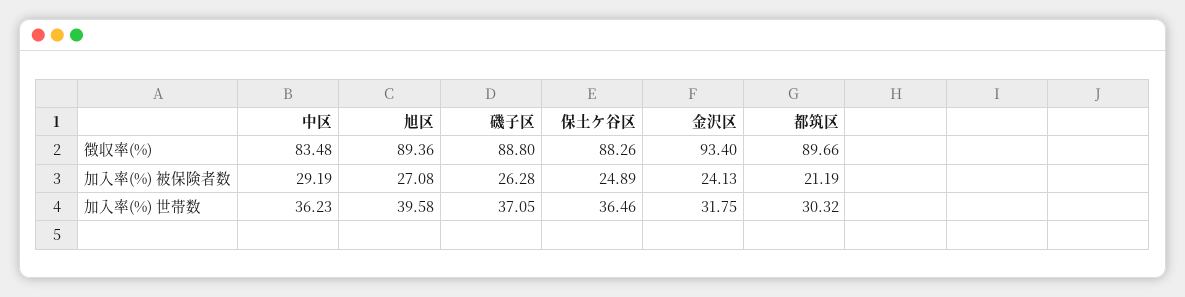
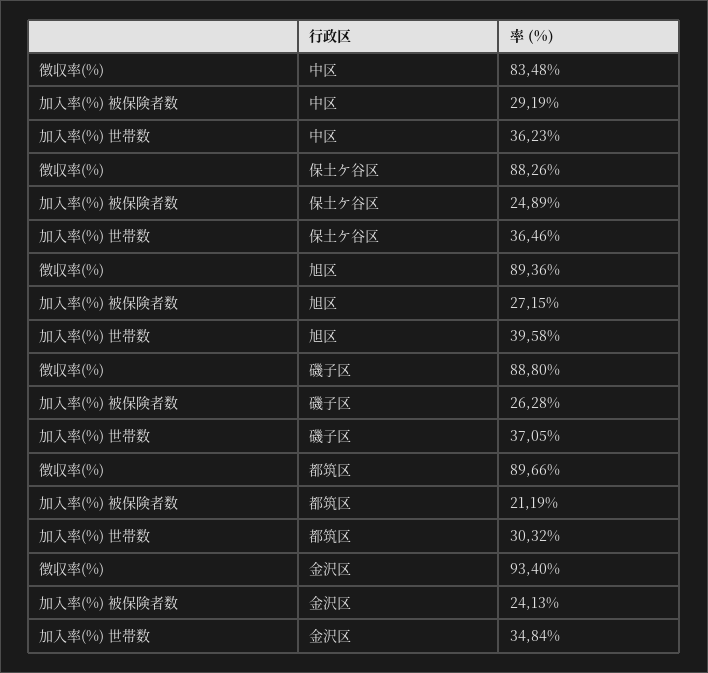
  {
    "中区": {
      "徴収率(%)": 83.48,
      "加入率(%) 被保険者数": 29.19,
      "加入率(%) 世帯数": 36.23
    },
    "旭区": {
      "徴収率(%)": 89.36,
-     "加入率(%) 被保険者数": 27.08,
+     "加入率(%) 被保険者数": 27.15,
      "加入率(%) 世帯数": 39.58
    },
    "磯子区": {
      "徴収率(%)": 88.8,
      "加入率(%) 被保険者数": 26.28,
      "加入率(%) 世帯数": 37.05
    },
    "保土ケ谷区": {
      "徴収率(%)": 88.26,
      "加入率(%) 被保険者数": 24.89,
      "加入率(%) 世帯数": 36.46
    },
    "金沢区": {
      "徴収率(%)": 93.4,
      "加入率(%) 被保険者数": 24.13,
-     "加入率(%) 世帯数": 31.75
+     "加入率(%) 世帯数": 34.84
    },
    "都筑区": {
      "徴収率(%)": 89.66,
      "加入率(%) 被保険者数": 21.19,
      "加入率(%) 世帯数": 30.32
    }
  }

